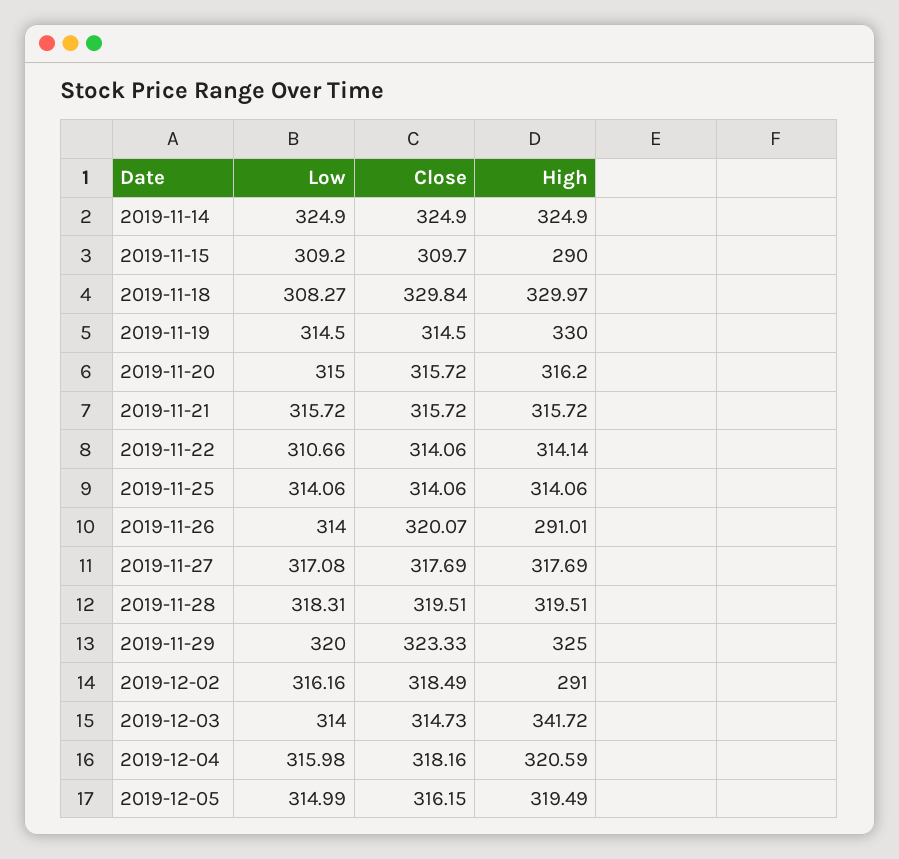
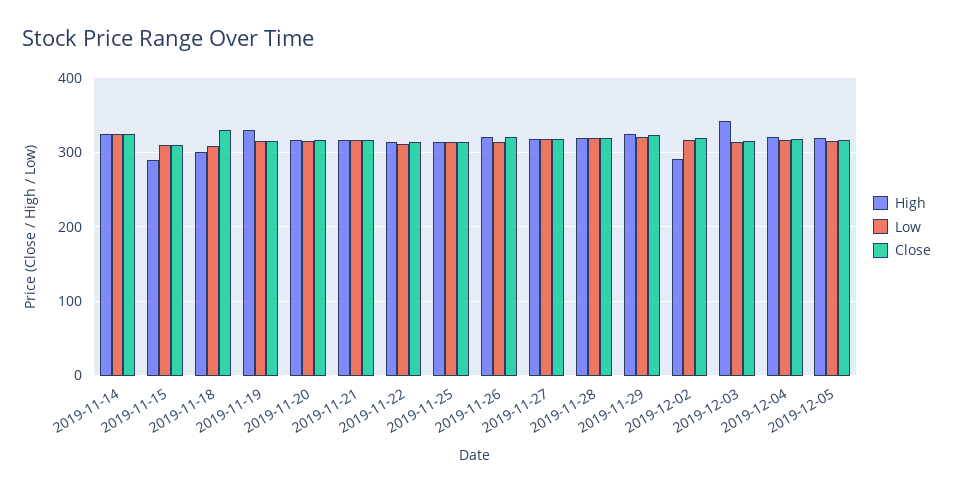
  {
    "Low": {
      "2019-11-14": 324.9,
      "2019-11-15": 309.2,
      "2019-11-18": 308.27,
      "2019-11-19": 314.5,
      "2019-11-20": 315,
      "2019-11-21": 315.72,
      "2019-11-22": 310.66,
      "2019-11-25": 314.06,
      "2019-11-26": 314,
      "2019-11-27": 317.08,
      "2019-11-28": 318.31,
      "2019-11-29": 320,
      "2019-12-02": 316.16,
      "2019-12-03": 314,
      "2019-12-04": 315.98,
      "2019-12-05": 314.99
    },
    "Close": {
      "2019-11-14": 324.9,
      "2019-11-15": 309.7,
      "2019-11-18": 329.84,
      "2019-11-19": 314.5,
      "2019-11-20": 315.72,
      "2019-11-21": 315.72,
      "2019-11-22": 314.06,
      "2019-11-25": 314.06,
      "2019-11-26": 320.07,
      "2019-11-27": 317.69,
      "2019-11-28": 319.51,
      "2019-11-29": 323.33,
      "2019-12-02": 318.49,
      "2019-12-03": 314.73,
      "2019-12-04": 318.16,
      "2019-12-05": 316.15
    },
    "High": {
      "2019-11-14": 324.9,
      "2019-11-15": 290,
-     "2019-11-18": 329.97,
+     "2019-11-18": 300,
      "2019-11-19": 330,
      "2019-11-20": 316.2,
      "2019-11-21": 315.72,
      "2019-11-22": 314.14,
      "2019-11-25": 314.06,
-     "2019-11-26": 291.01,
+     "2019-11-26": 320,
      "2019-11-27": 317.69,
      "2019-11-28": 319.51,
      "2019-11-29": 325,
      "2019-12-02": 291,
      "2019-12-03": 341.72,
      "2019-12-04": 320.59,
      "2019-12-05": 319.49
    }
  }

